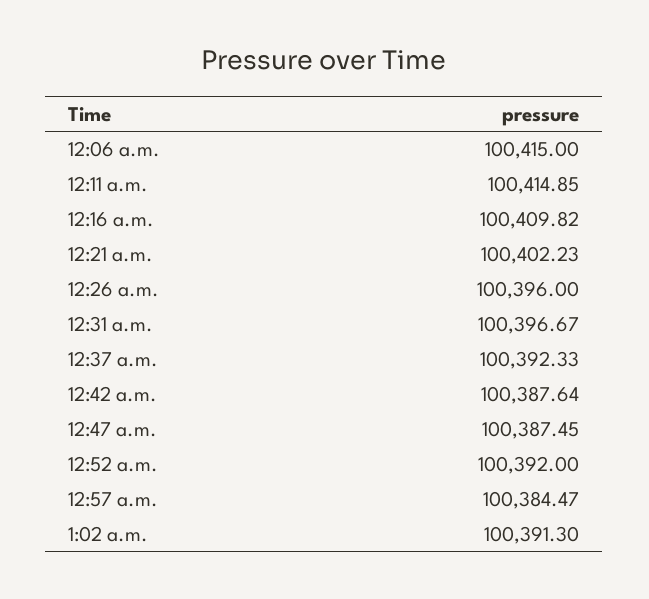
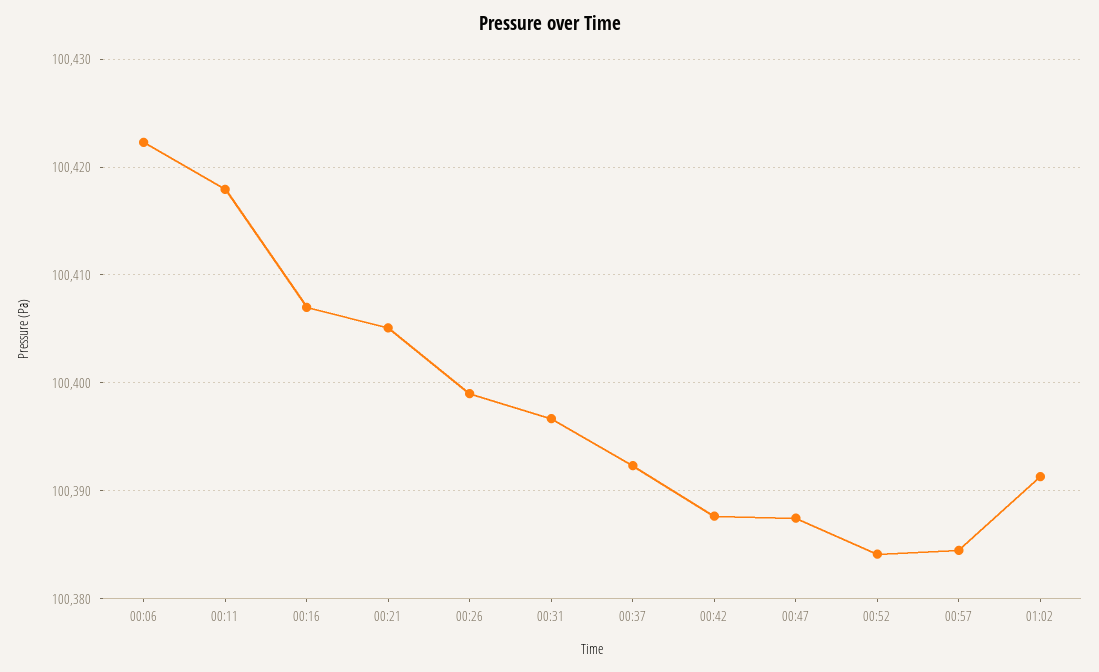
  {
-   "12:06 a.m.": 100415,
+   "12:06 a.m.": 100422,
-   "12:11 a.m.": 100414.85,
+   "12:11 a.m.": 100418,
-   "12:16 a.m.": 100409.82,
+   "12:16 a.m.": 100407,
-   "12:21 a.m.": 100402.23,
+   "12:21 a.m.": 100405,
-   "12:26 a.m.": 100396,
+   "12:26 a.m.": 100399,
    "12:31 a.m.": 100396.67,
    "12:37 a.m.": 100392.33,
    "12:42 a.m.": 100387.64,
    "12:47 a.m.": 100387.45,
-   "12:52 a.m.": 100392,
+   "12:52 a.m.": 100384,
    "12:57 a.m.": 100384.47,
    "1:02 a.m.": 100391.3
  }

